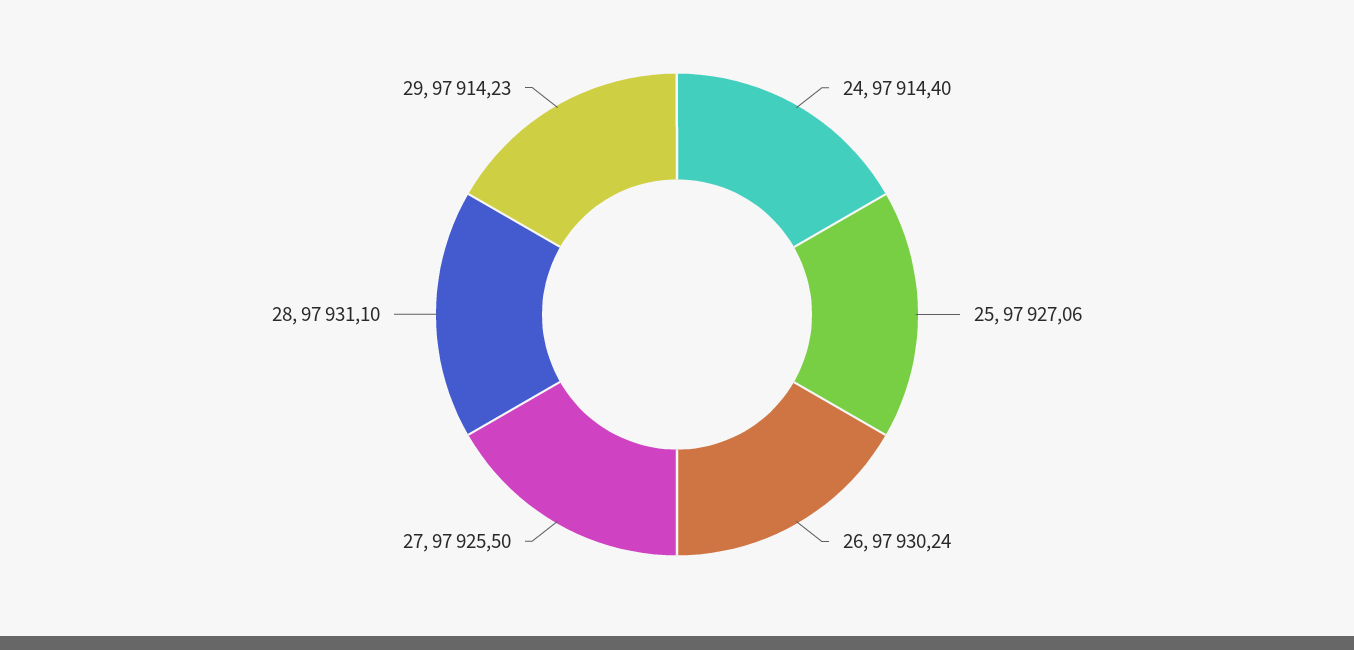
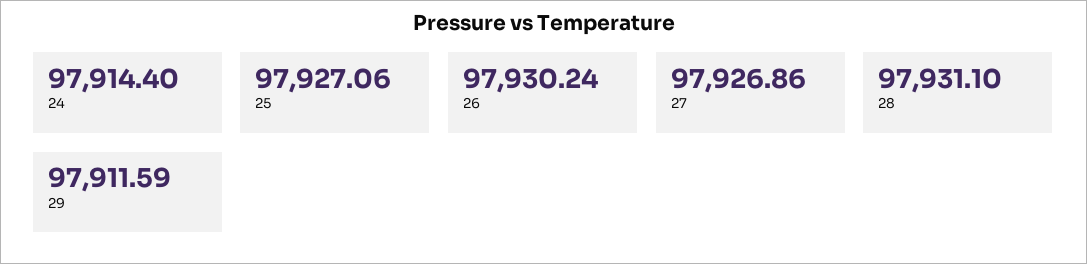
  {
    "24": 97914.4,
    "25": 97927.06,
    "26": 97930.24,
-   "27": 97925.5,
+   "27": 97926.86,
    "28": 97931.1,
-   "29": 97914.23
+   "29": 97911.59
  }

